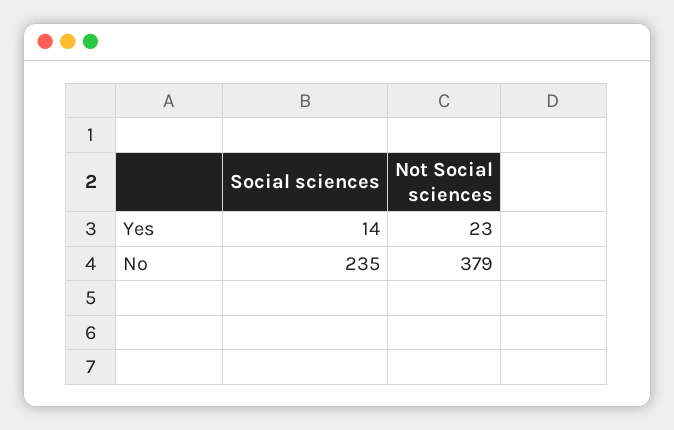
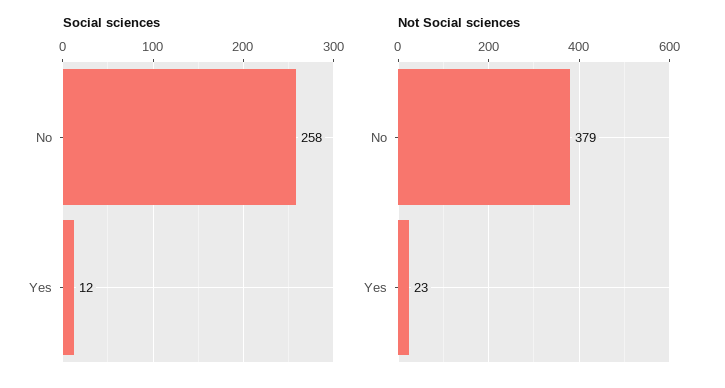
  {
    "Social sciences": {
-     "Yes": 14,
+     "Yes": 12,
-     "No": 235
+     "No": 258
    },
    "Not Social sciences": {
      "Yes": 23,
      "No": 379
    }
  }

